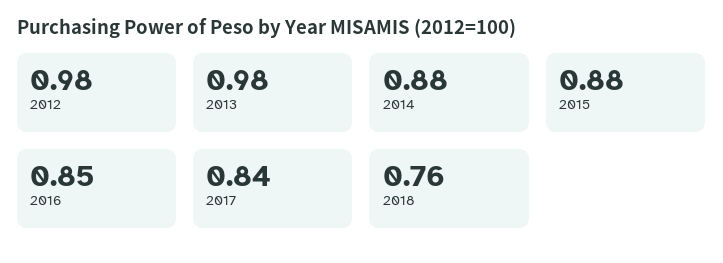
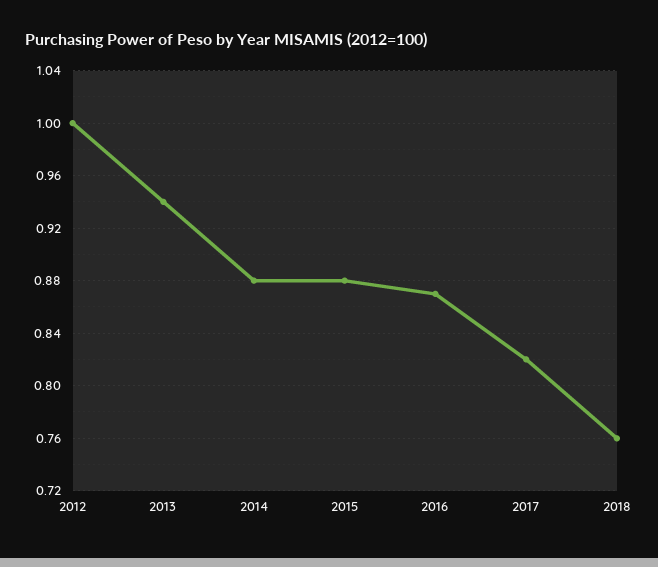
  {
-   "2012": 0.98,
+   "2012": 1,
-   "2013": 0.98,
+   "2013": 0.94,
    "2014": 0.88,
    "2015": 0.88,
-   "2016": 0.85,
+   "2016": 0.87,
-   "2017": 0.84,
+   "2017": 0.82,
    "2018": 0.76
  }

